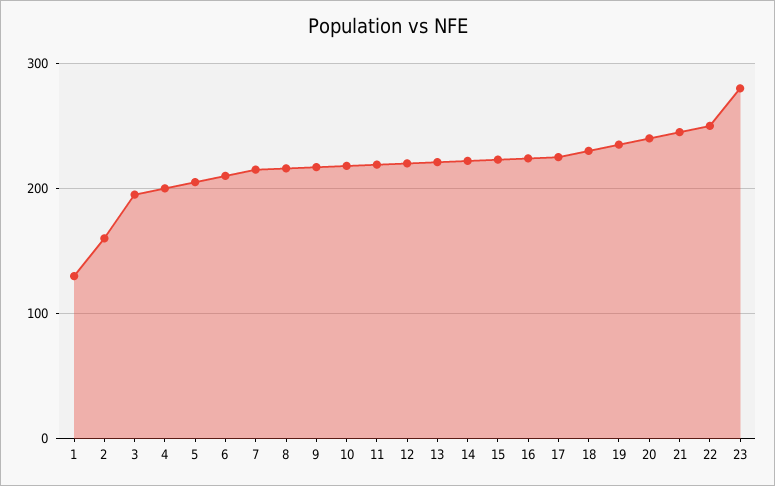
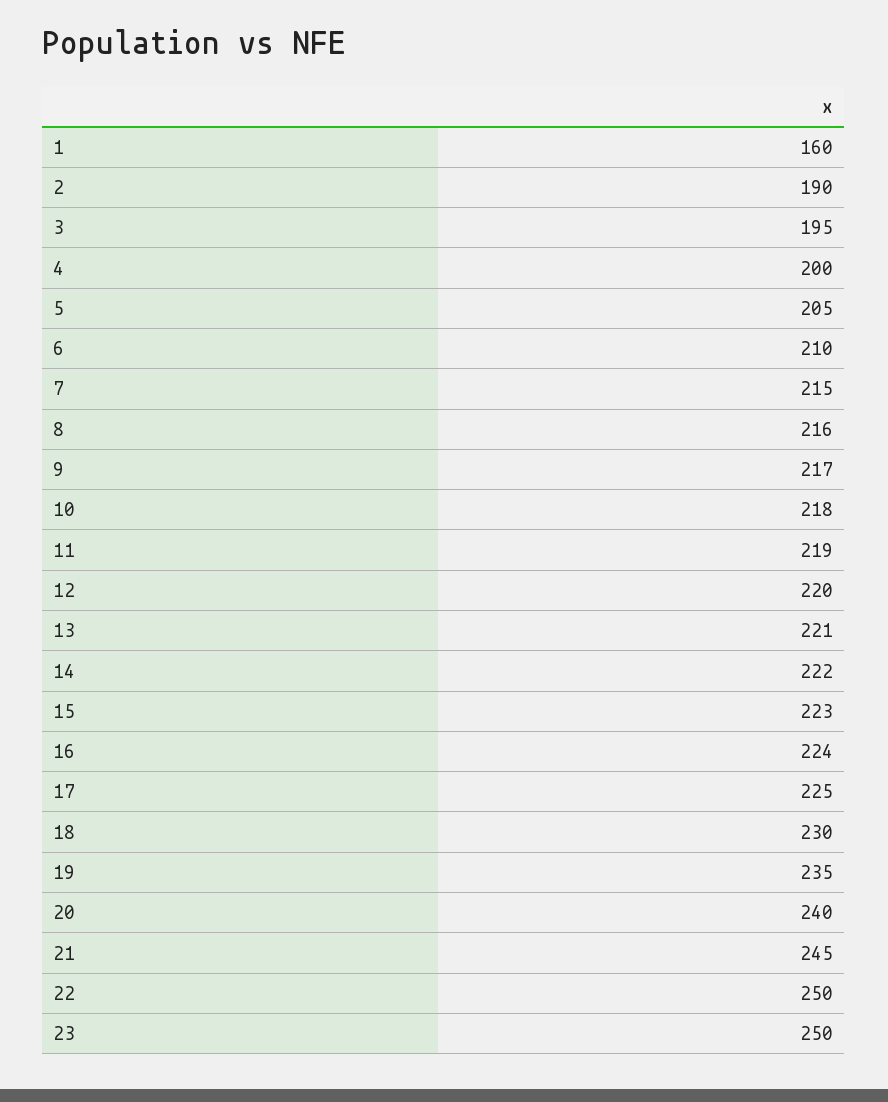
  {
-   "1": 130,
+   "1": 160,
-   "2": 160,
+   "2": 190,
    "3": 195,
    "4": 200,
    "5": 205,
    "6": 210,
    "7": 215,
    "8": 216,
    "9": 217,
    "10": 218,
    "11": 219,
    "12": 220,
    "13": 221,
    "14": 222,
    "15": 223,
    "16": 224,
    "17": 225,
    "18": 230,
    "19": 235,
    "20": 240,
    "21": 245,
    "22": 250,
-   "23": 280
+   "23": 250
  }

